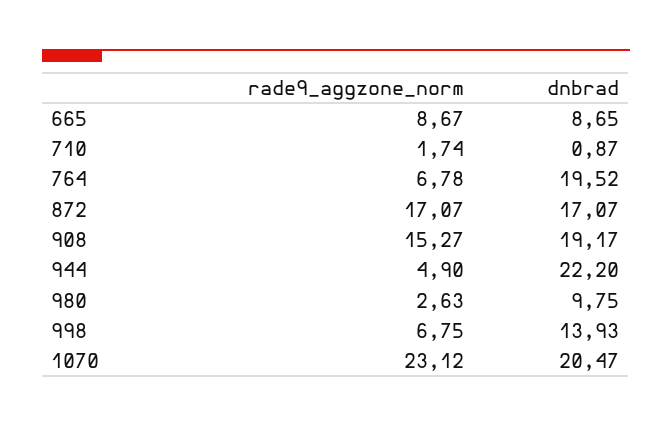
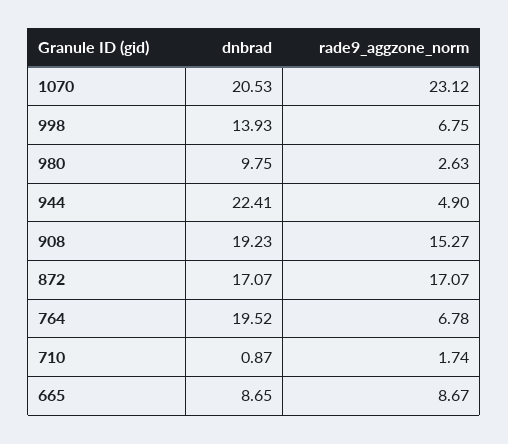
  {
    "rade9_aggzone_norm": {
      "665": 8.67,
      "710": 1.74,
      "764": 6.78,
      "872": 17.07,
      "908": 15.27,
      "944": 4.9,
      "980": 2.63,
      "998": 6.75,
      "1070": 23.12
    },
    "dnbrad": {
      "665": 8.65,
      "710": 0.87,
      "764": 19.52,
      "872": 17.07,
-     "908": 19.17,
+     "908": 19.23,
-     "944": 22.2,
+     "944": 22.41,
      "980": 9.75,
      "998": 13.93,
-     "1070": 20.47
+     "1070": 20.53
    }
  }

